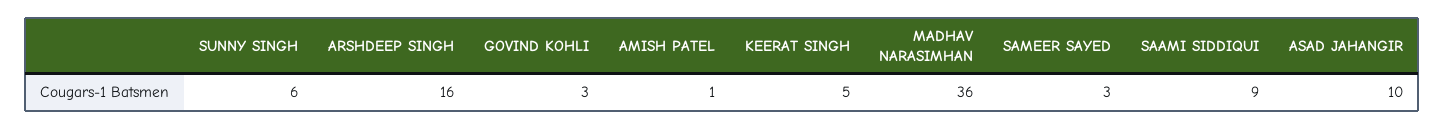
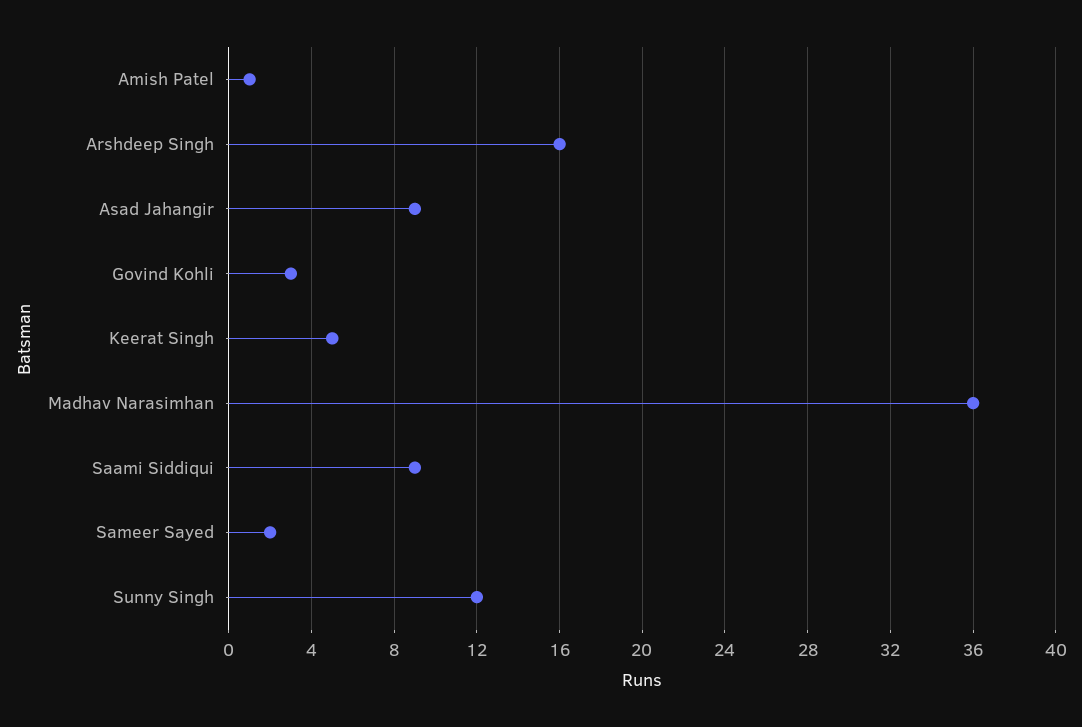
  {
-   "SUNNY SINGH": 6,
+   "SUNNY SINGH": 12,
    "ARSHDEEP SINGH": 16,
    "GOVIND KOHLI": 3,
    "AMISH PATEL": 1,
    "KEERAT SINGH": 5,
    "MADHAV NARASIMHAN": 36,
-   "SAMEER SAYED": 3,
+   "SAMEER SAYED": 2,
    "SAAMI SIDDIQUI": 9,
-   "ASAD JAHANGIR": 10
+   "ASAD JAHANGIR": 9
  }

